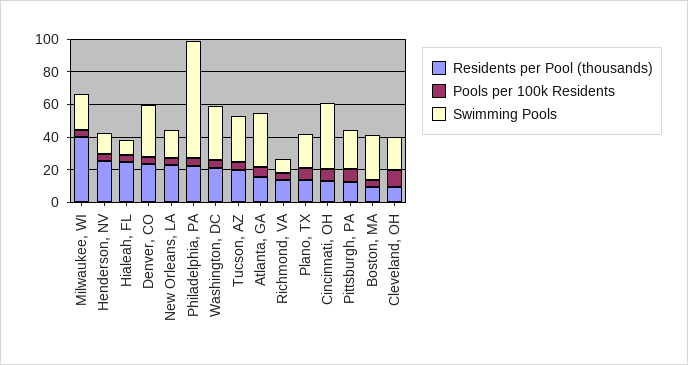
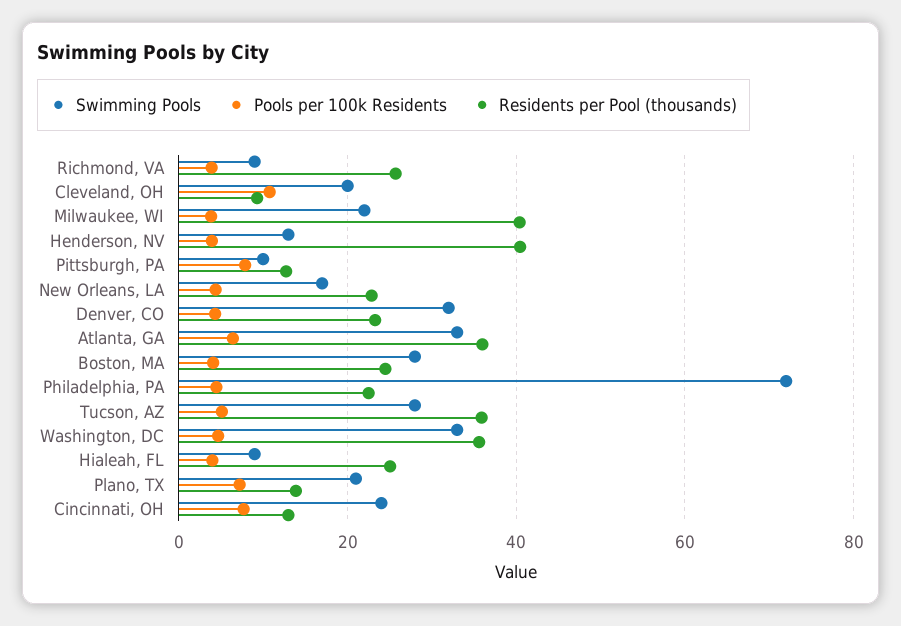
  {
    "Residents per Pool (thousands)": {
      "Milwaukee, WI": 40,
-     "Henderson, NV": 25,
+     "Henderson, NV": 40,
      "Hialeah, FL": 26,
      "Denver, CO": 24,
      "New Orleans, LA": 22,
      "Philadelphia, PA": 22,
-     "Washington, DC": 20,
+     "Washington, DC": 36,
-     "Tucson, AZ": 20,
+     "Tucson, AZ": 36,
-     "Atlanta, GA": 15,
+     "Atlanta, GA": 36,
-     "Richmond, VA": 15,
+     "Richmond, VA": 26,
      "Plano, TX": 14,
      "Cincinnati, OH": 14,
      "Pittsburgh, PA": 12,
-     "Boston, MA": 10,
+     "Boston, MA": 24,
      "Cleveland, OH": 10
    },
    "Pools per 100k Residents": {
      "Milwaukee, WI": 4,
      "Henderson, NV": 4,
      "Hialeah, FL": 4,
      "Denver, CO": 4,
      "New Orleans, LA": 4,
      "Philadelphia, PA": 4,
      "Washington, DC": 4,
      "Tucson, AZ": 6,
      "Atlanta, GA": 6,
      "Richmond, VA": 4,
      "Plano, TX": 8,
      "Cincinnati, OH": 8,
      "Pittsburgh, PA": 8,
      "Boston, MA": 4,
      "Cleveland, OH": 10
    },
    "Swimming Pools": {
      "Milwaukee, WI": 22,
      "Henderson, NV": 14,
      "Hialeah, FL": 10,
      "Denver, CO": 32,
      "New Orleans, LA": 18,
      "Philadelphia, PA": 72,
      "Washington, DC": 34,
      "Tucson, AZ": 28,
      "Atlanta, GA": 34,
      "Richmond, VA": 10,
      "Plano, TX": 22,
-     "Cincinnati, OH": 40,
+     "Cincinnati, OH": 24,
-     "Pittsburgh, PA": 25,
+     "Pittsburgh, PA": 10,
      "Boston, MA": 28,
      "Cleveland, OH": 20
    }
  }

